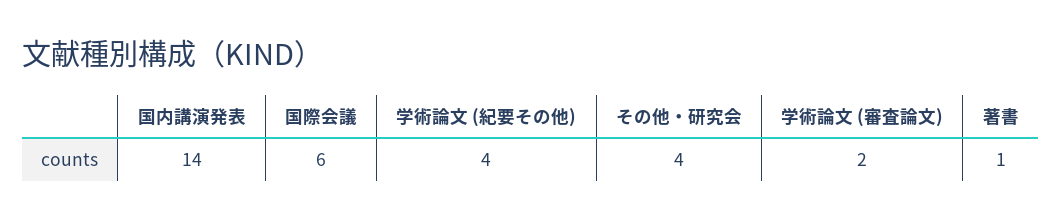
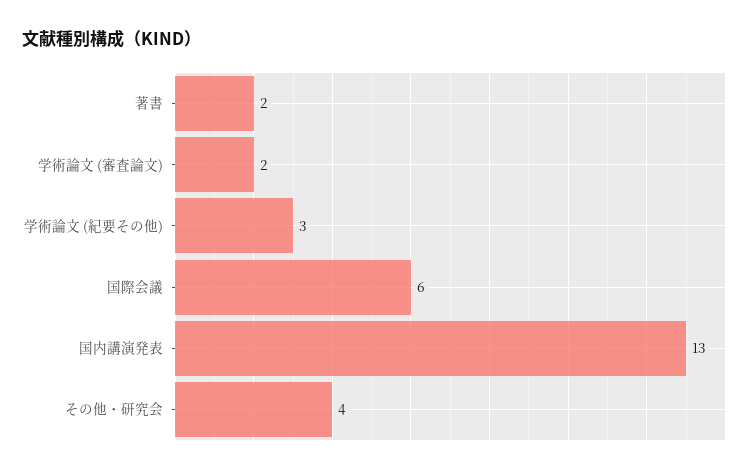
  {
-   "国内講演発表": 14,
+   "国内講演発表": 13,
    "国際会議": 6,
-   "学術論文 (紀要その他)": 4,
+   "学術論文 (紀要その他)": 3,
    "その他・研究会": 4,
    "学術論文 (審査論文)": 2,
-   "著書": 1
+   "著書": 2
  }

